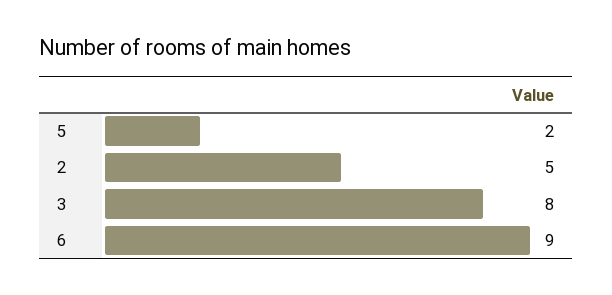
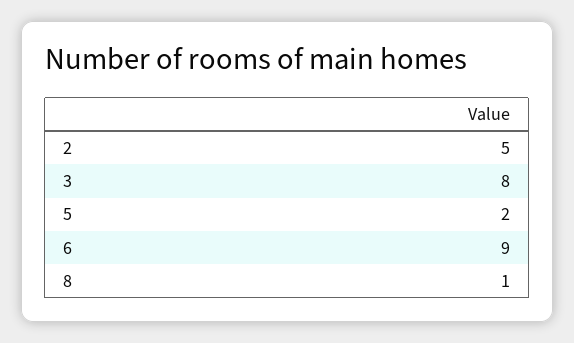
  {
    "5": 2,
    "2": 5,
    "3": 8,
-   "6": 9
+   "6": 9,
+   "8": 1
  }

